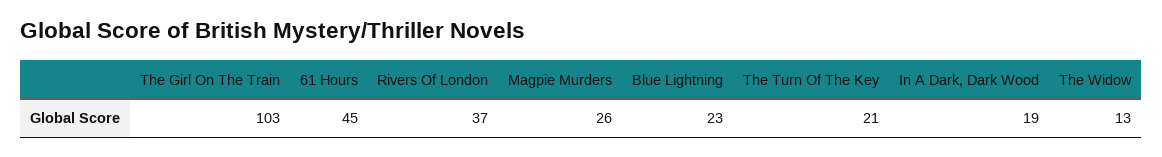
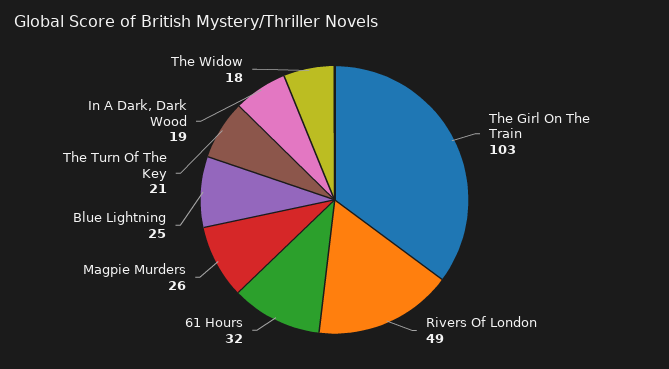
  {
    "The Girl On The Train": 103,
-   "61 Hours": 45,
+   "61 Hours": 32,
-   "Rivers Of London": 37,
+   "Rivers Of London": 49,
    "Magpie Murders": 26,
-   "Blue Lightning": 23,
+   "Blue Lightning": 25,
    "The Turn Of The Key": 21,
    "In A Dark, Dark Wood": 19,
-   "The Widow": 13
+   "The Widow": 18
  }

